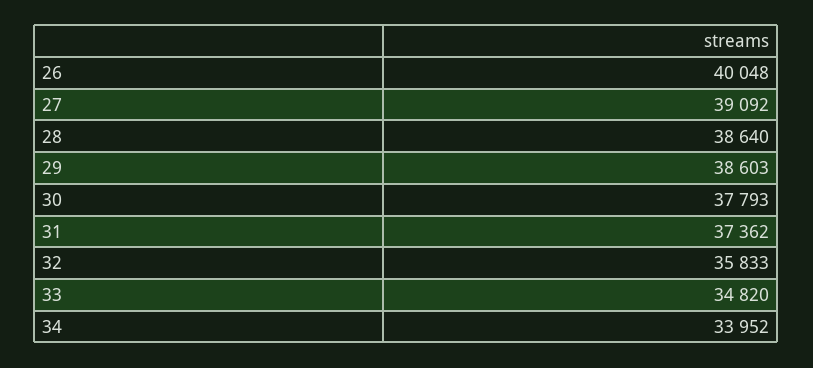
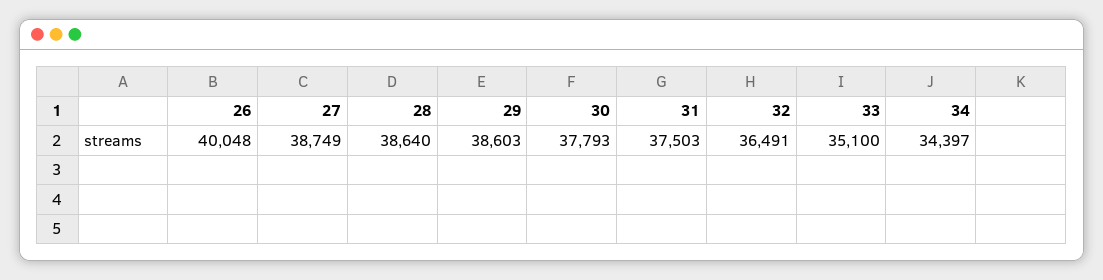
  {
    "26": 40048,
-   "27": 39092,
+   "27": 38749,
    "28": 38640,
    "29": 38603,
    "30": 37793,
-   "31": 37362,
+   "31": 37503,
-   "32": 35833,
+   "32": 36491,
-   "33": 34820,
+   "33": 35100,
-   "34": 33952
+   "34": 34397
  }

